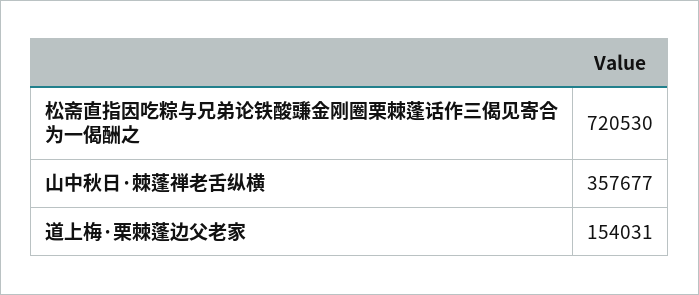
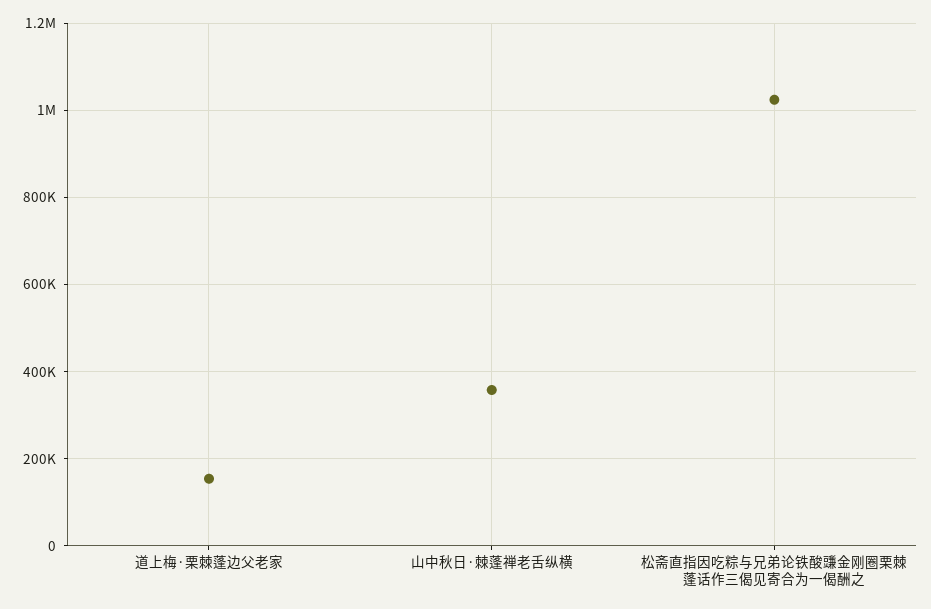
  {
-   "松斋直指因吃粽与兄弟论铁酸豏金刚圈栗棘蓬话作三偈见寄合为一偈酬之": 720530,
+   "松斋直指因吃粽与兄弟论铁酸豏金刚圈栗棘蓬话作三偈见寄合为一偈酬之": 1020000,
    "山中秋日·棘蓬禅老舌纵横": 357677,
    "道上梅·栗棘蓬边父老家": 154031
  }

